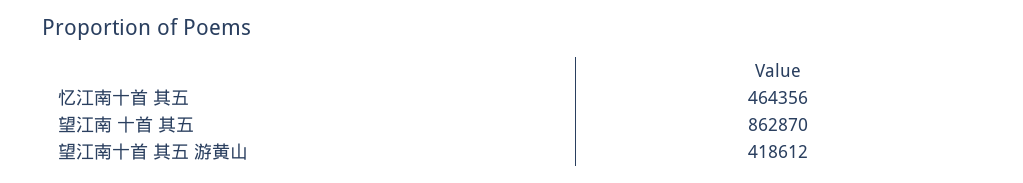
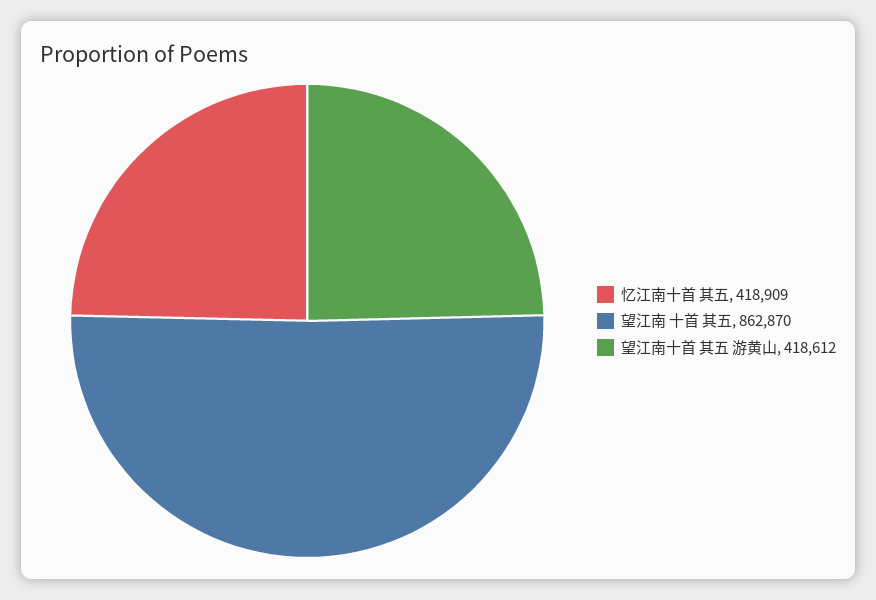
  {
-   "忆江南十首 其五": 464356,
+   "忆江南十首 其五": 418909,
    "望江南 十首 其五": 862870,
    "望江南十首 其五 游黄山": 418612
  }

